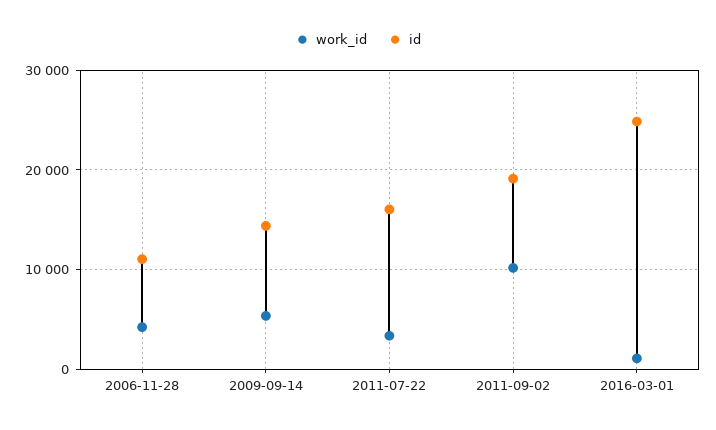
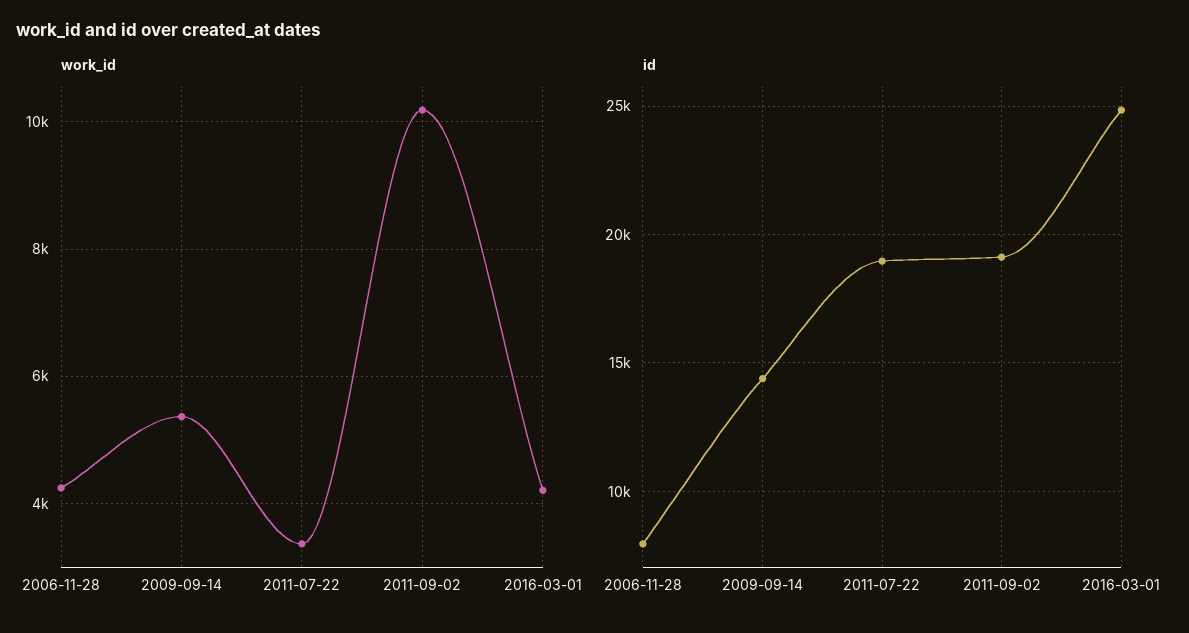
  {
    "work_id": {
      "2006-11-28": 4200,
      "2009-09-14": 5400,
      "2011-07-22": 3400,
      "2011-09-02": 10200,
-     "2016-03-01": 1000
+     "2016-03-01": 4200
    },
    "id": {
-     "2006-11-28": 11000,
+     "2006-11-28": 8000,
      "2009-09-14": 14500,
-     "2011-07-22": 16000,
+     "2011-07-22": 19000,
      "2011-09-02": 19000,
      "2016-03-01": 25000
    }
  }

